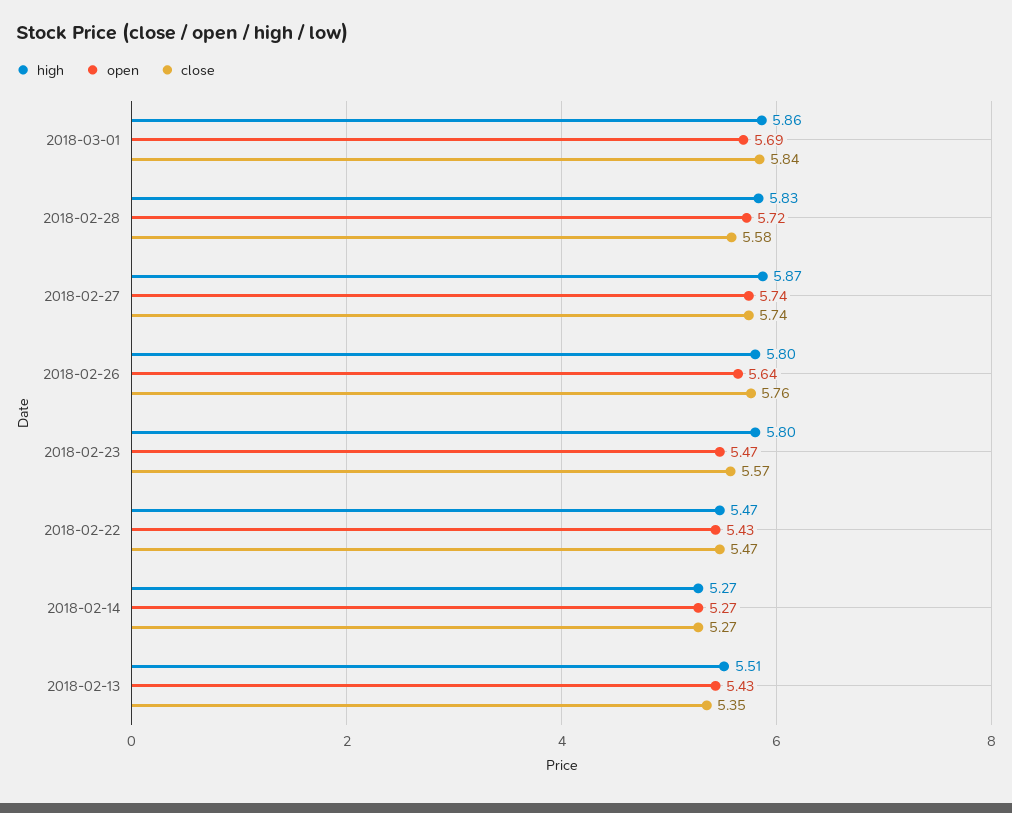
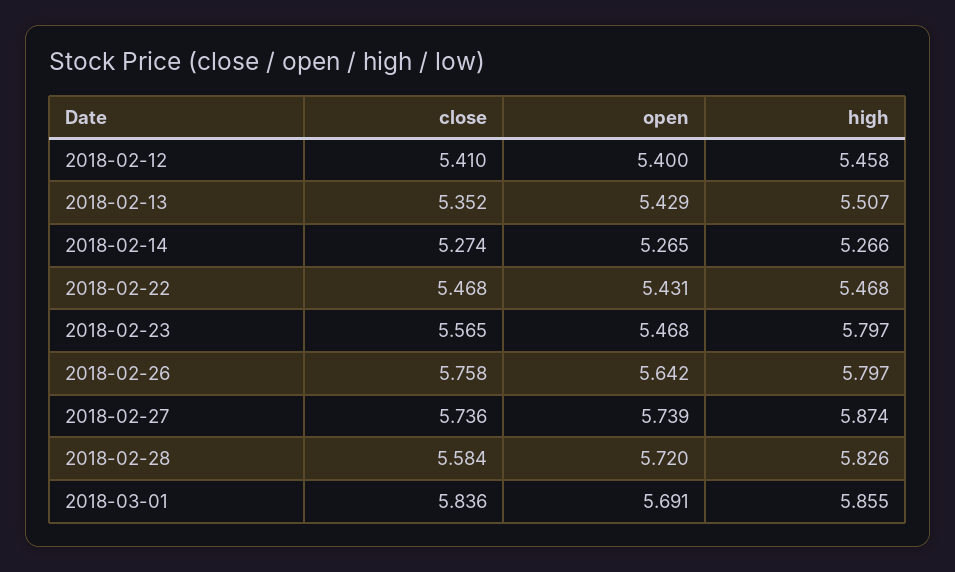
  {
    "high": {
      "2018-03-01": 5.855,
      "2018-02-28": 5.826,
      "2018-02-27": 5.874,
      "2018-02-26": 5.797,
      "2018-02-23": 5.797,
      "2018-02-22": 5.468,
      "2018-02-14": 5.266,
-     "2018-02-13": 5.507
+     "2018-02-13": 5.507,
+     "2018-02-12": 5.458
    },
    "open": {
      "2018-03-01": 5.691,
      "2018-02-28": 5.72,
      "2018-02-27": 5.739,
      "2018-02-26": 5.642,
      "2018-02-23": 5.468,
      "2018-02-22": 5.431,
      "2018-02-14": 5.265,
-     "2018-02-13": 5.429
+     "2018-02-13": 5.429,
+     "2018-02-12": 5.4
    },
    "close": {
      "2018-03-01": 5.836,
      "2018-02-28": 5.584,
      "2018-02-27": 5.736,
      "2018-02-26": 5.758,
      "2018-02-23": 5.565,
      "2018-02-22": 5.468,
      "2018-02-14": 5.274,
-     "2018-02-13": 5.352
+     "2018-02-13": 5.352,
+     "2018-02-12": 5.41
    }
  }

